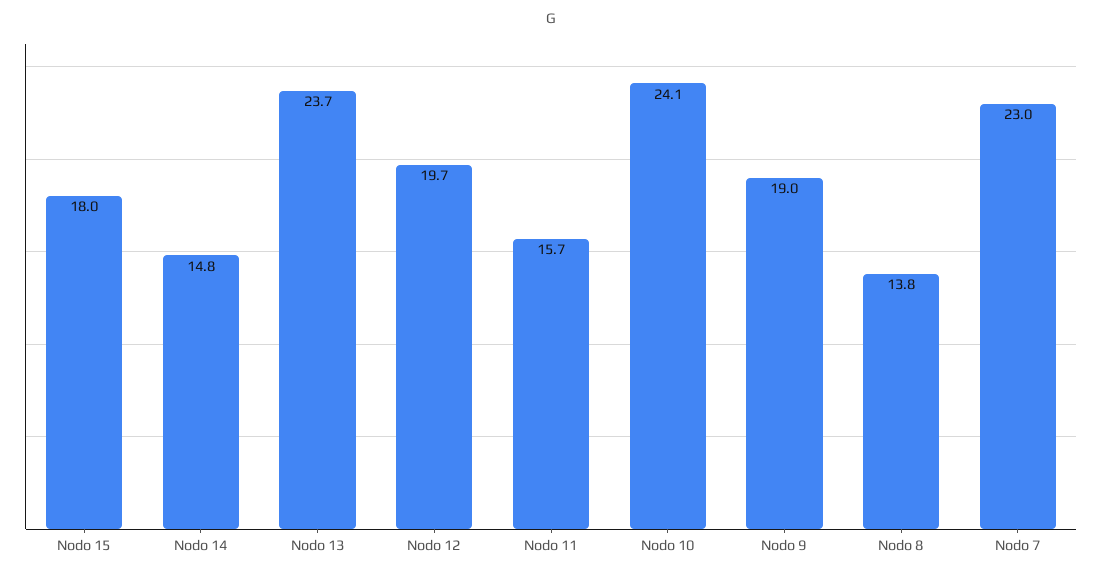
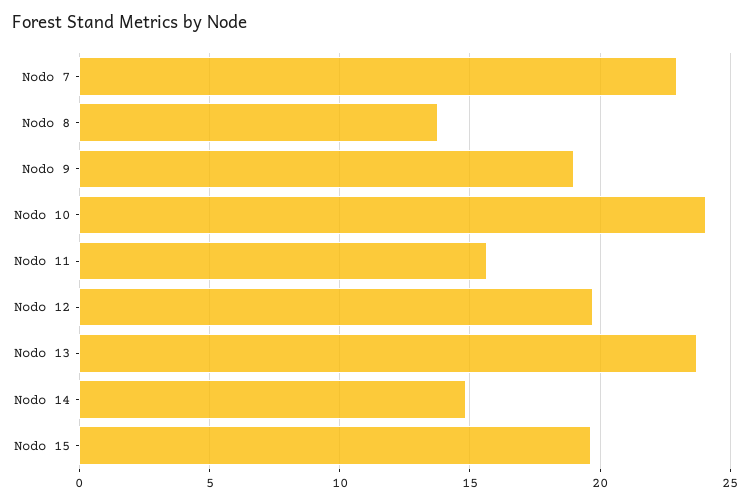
  {
-   "Nodo 15": 18,
+   "Nodo 15": 19.5,
    "Nodo 14": 14.8,
    "Nodo 13": 23.7,
    "Nodo 12": 19.7,
    "Nodo 11": 15.7,
    "Nodo 10": 24.1,
    "Nodo 9": 19,
    "Nodo 8": 13.8,
    "Nodo 7": 23
  }

